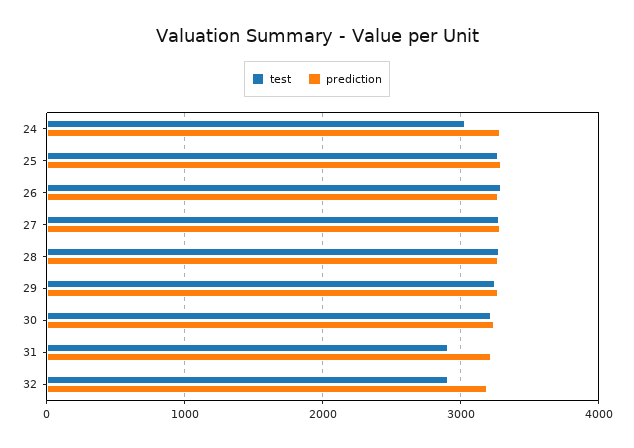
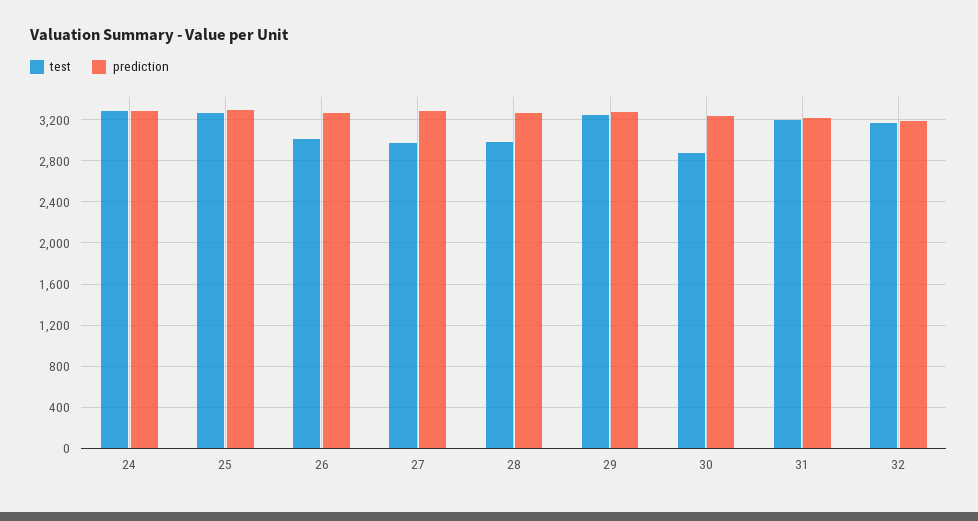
  {
    "test": {
-     "24": 3000,
+     "24": 3300,
      "25": 3300,
-     "26": 3300,
+     "26": 3000,
-     "27": 3300,
+     "27": 3000,
-     "28": 3300,
+     "28": 3000,
      "29": 3200,
-     "30": 3200,
+     "30": 2900,
-     "31": 2900,
+     "31": 3200,
-     "32": 2900
+     "32": 3200
    },
    "prediction": {
      "24": 3300,
      "25": 3300,
      "26": 3300,
      "27": 3300,
      "28": 3300,
      "29": 3300,
      "30": 3200,
      "31": 3200,
      "32": 3200
    }
  }

